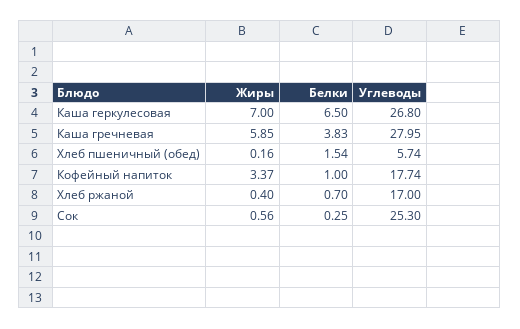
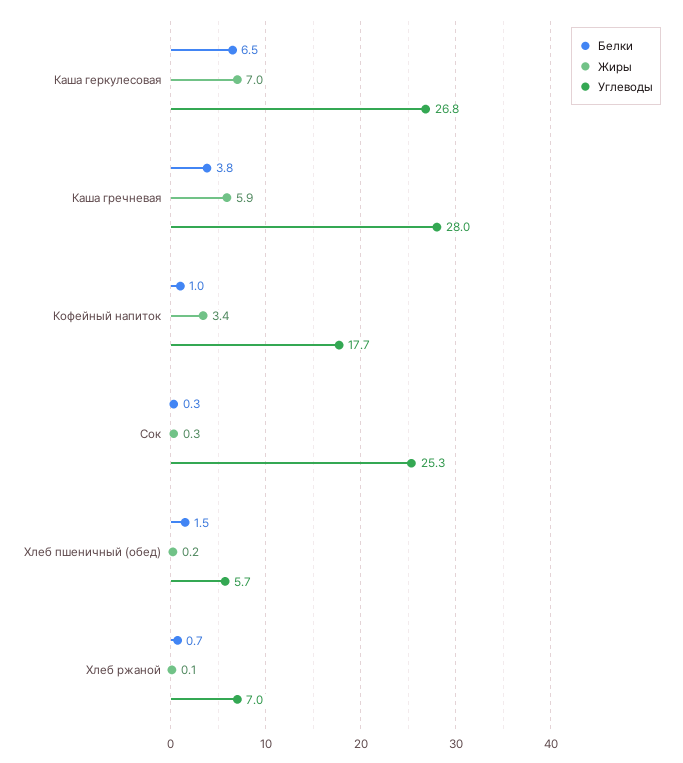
  {
    "Жиры": {
      "Каша геркулесовая": 7,
      "Каша гречневая": 5.85,
      "Хлеб пшеничный (обед)": 0.16,
      "Кофейный напиток": 3.37,
-     "Хлеб ржаной": 0.4,
+     "Хлеб ржаной": 0.1,
-     "Сок": 0.56
+     "Сок": 0.3
    },
    "Белки": {
      "Каша геркулесовая": 6.5,
      "Каша гречневая": 3.83,
      "Хлеб пшеничный (обед)": 1.54,
      "Кофейный напиток": 1,
      "Хлеб ржаной": 0.7,
      "Сок": 0.25
    },
    "Углеводы": {
      "Каша геркулесовая": 26.8,
      "Каша гречневая": 27.95,
      "Хлеб пшеничный (обед)": 5.74,
      "Кофейный напиток": 17.74,
-     "Хлеб ржаной": 17,
+     "Хлеб ржаной": 7,
      "Сок": 25.3
    }
  }

